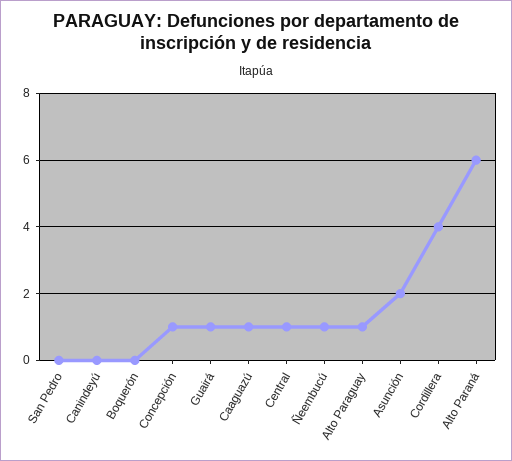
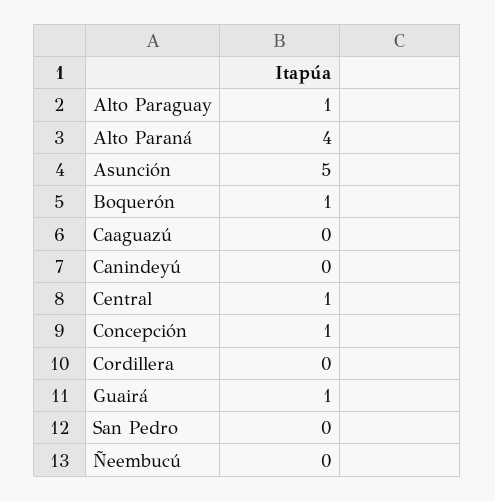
  {
    "San Pedro": 0,
    "Canindeyú": 0,
-   "Boquerón": 0,
+   "Boquerón": 1,
    "Concepción": 1,
    "Guairá": 1,
-   "Caaguazú": 1,
+   "Caaguazú": 0,
    "Central": 1,
-   "Ñeembucú": 1,
+   "Ñeembucú": 0,
    "Alto Paraguay": 1,
-   "Asunción": 2,
+   "Asunción": 5,
-   "Cordillera": 4,
+   "Cordillera": 0,
-   "Alto Paraná": 6
+   "Alto Paraná": 4
  }

